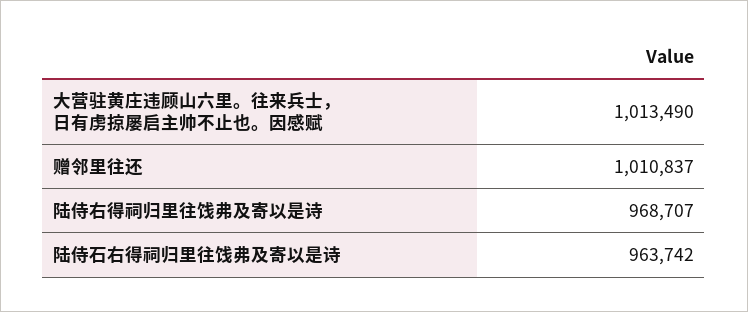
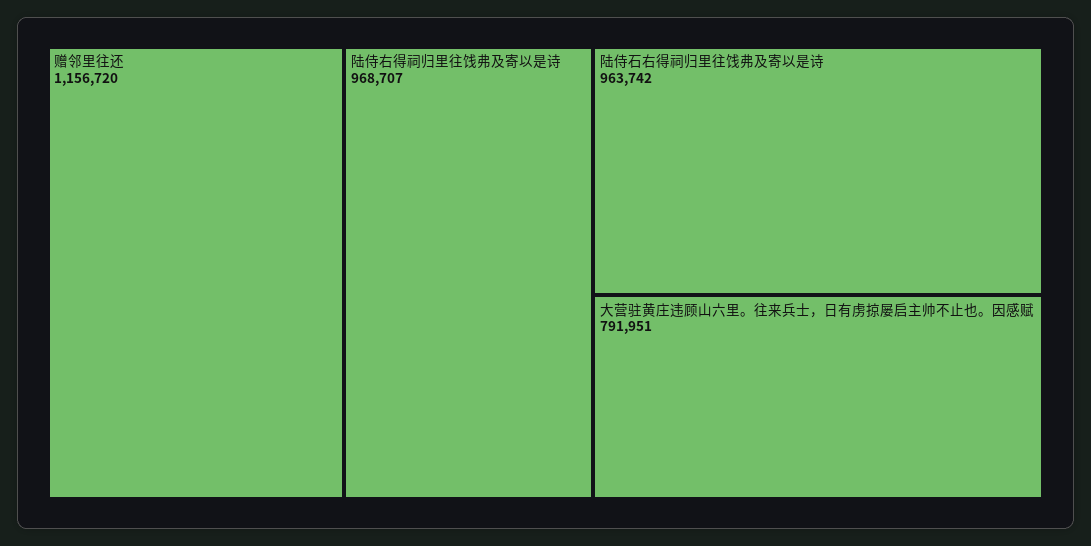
  {
-   "大营驻黄庄违顾山六里。往来兵士，日有虏掠屡启主帅不止也。因感赋": 1013490,
+   "大营驻黄庄违顾山六里。往来兵士，日有虏掠屡启主帅不止也。因感赋": 791951,
-   "赠邻里往还": 1010837,
+   "赠邻里往还": 1156720,
    "陆侍右得祠归里往饯弗及寄以是诗": 968707,
    "陆侍石右得祠归里往饯弗及寄以是诗": 963742
  }

